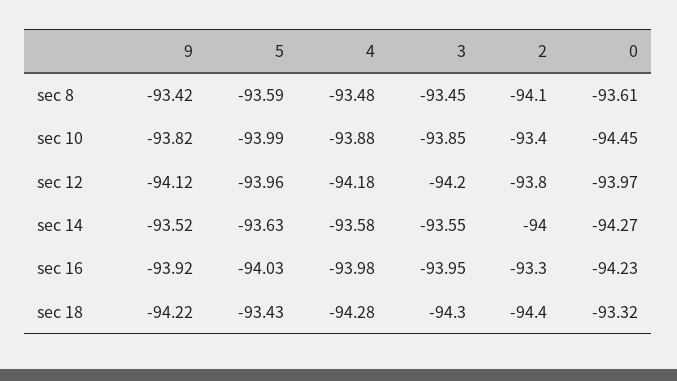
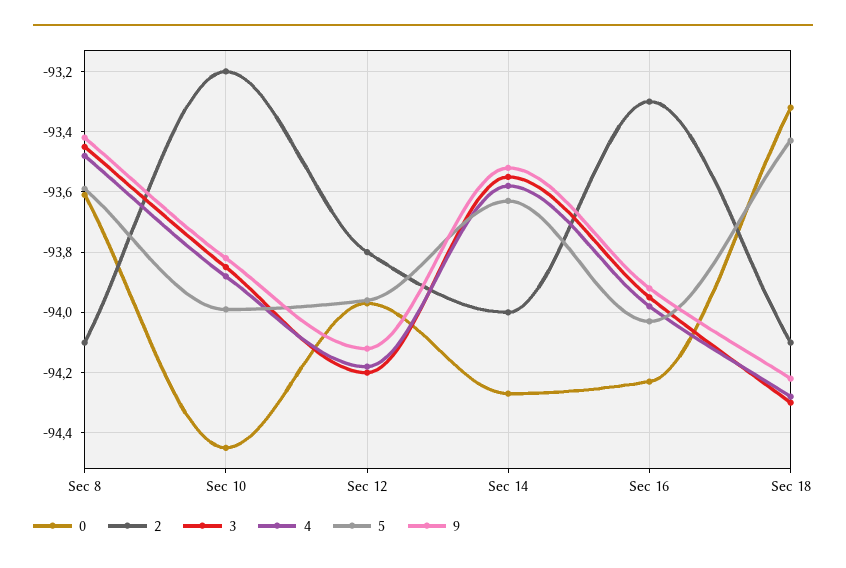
  {
    "9": {
      "sec 8": -93.42,
      "sec 10": -93.82,
      "sec 12": -94.12,
      "sec 14": -93.52,
      "sec 16": -93.92,
      "sec 18": -94.22
    },
    "5": {
      "sec 8": -93.59,
      "sec 10": -93.99,
      "sec 12": -93.96,
      "sec 14": -93.63,
      "sec 16": -94.03,
      "sec 18": -93.43
    },
    "4": {
      "sec 8": -93.48,
      "sec 10": -93.88,
      "sec 12": -94.18,
      "sec 14": -93.58,
      "sec 16": -93.98,
      "sec 18": -94.28
    },
    "3": {
      "sec 8": -93.45,
      "sec 10": -93.85,
      "sec 12": -94.2,
      "sec 14": -93.55,
      "sec 16": -93.95,
      "sec 18": -94.3
    },
    "2": {
      "sec 8": -94.1,
-     "sec 10": -93.4,
+     "sec 10": -93.2,
      "sec 12": -93.8,
      "sec 14": -94,
      "sec 16": -93.3,
-     "sec 18": -94.4
+     "sec 18": -94.1
    },
    "0": {
      "sec 8": -93.61,
      "sec 10": -94.45,
      "sec 12": -93.97,
      "sec 14": -94.27,
      "sec 16": -94.23,
      "sec 18": -93.32
    }
  }

